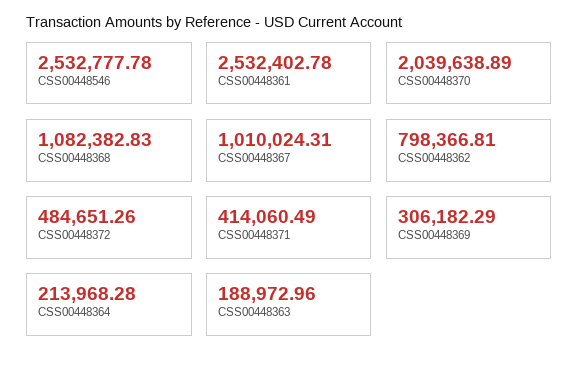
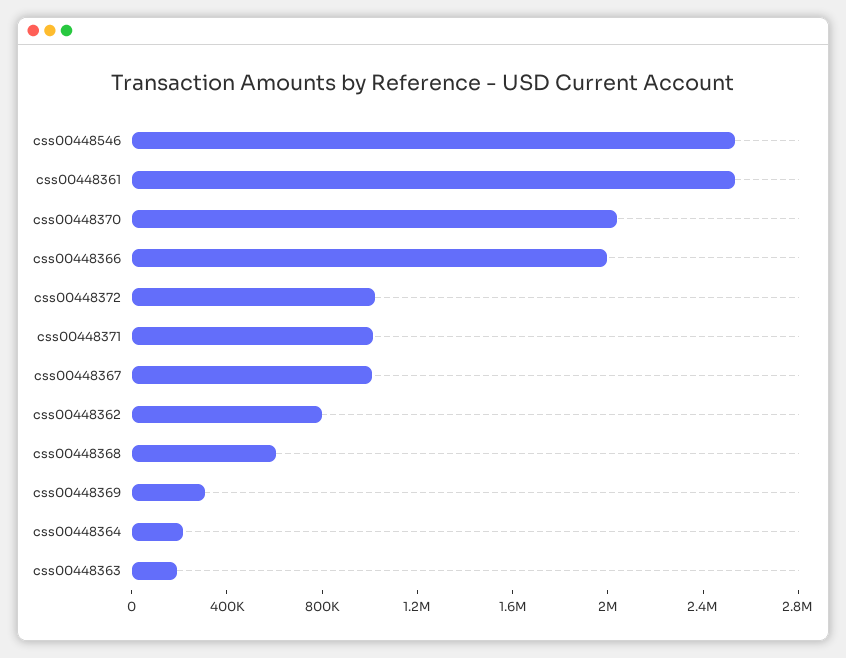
  {
    "CSS00448546": 2532777.78,
    "CSS00448361": 2532402.78,
    "CSS00448370": 2039638.89,
-   "CSS00448368": 1082382.83,
+   "CSS00448368": 600000,
    "CSS00448367": 1010024.31,
    "CSS00448362": 798366.81,
-   "CSS00448372": 484651.26,
+   "CSS00448372": 1000000,
-   "CSS00448371": 414060.49,
+   "CSS00448371": 1000000,
    "CSS00448369": 306182.29,
    "CSS00448364": 213968.28,
-   "CSS00448363": 188972.96
+   "CSS00448363": 188972.96,
+   "css00448366": 2000000
  }

